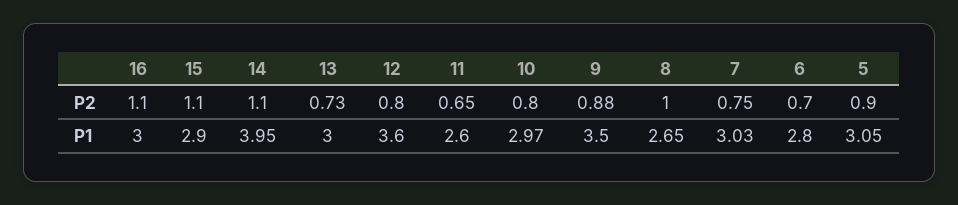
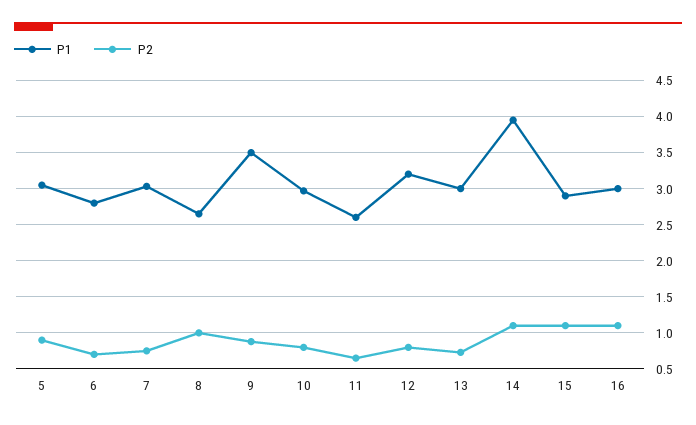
  {
    "P2": {
      "16": 1.1,
      "15": 1.1,
      "14": 1.1,
      "13": 0.73,
      "12": 0.8,
      "11": 0.65,
      "10": 0.8,
      "9": 0.88,
      "8": 1,
      "7": 0.75,
      "6": 0.7,
      "5": 0.9
    },
    "P1": {
      "16": 3,
      "15": 2.9,
      "14": 3.95,
      "13": 3,
-     "12": 3.6,
+     "12": 3.2,
      "11": 2.6,
      "10": 2.97,
      "9": 3.5,
      "8": 2.65,
      "7": 3.03,
      "6": 2.8,
      "5": 3.05
    }
  }

